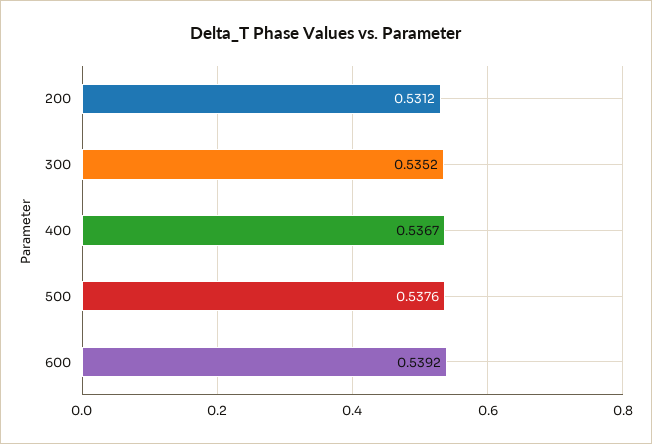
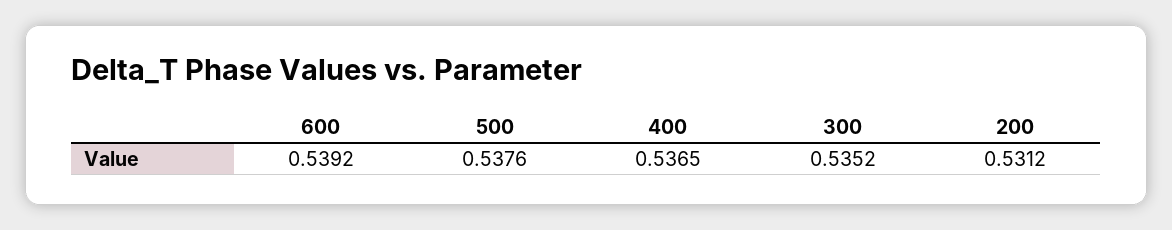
  {
    "200": 0.5312,
    "300": 0.5352,
-   "400": 0.5367,
+   "400": 0.5365,
    "500": 0.5376,
    "600": 0.5392
  }

